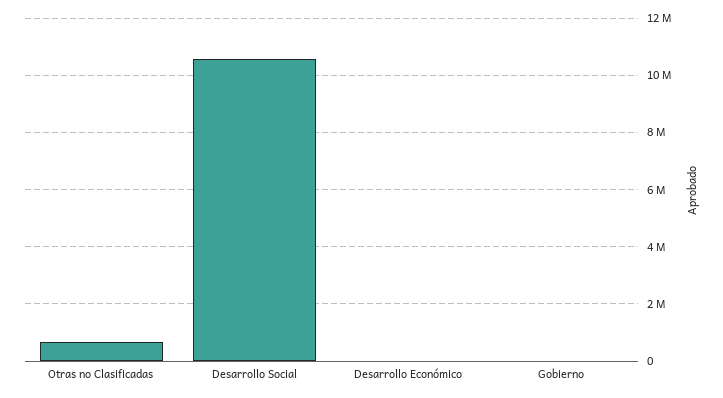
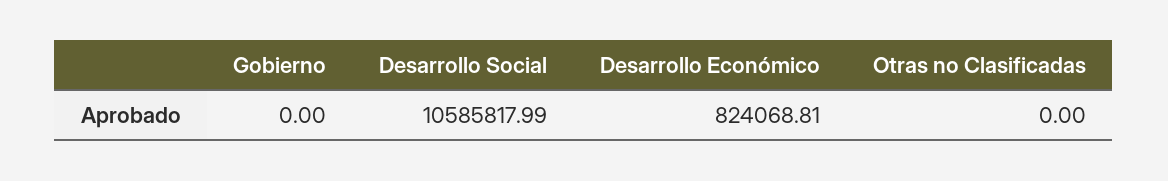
  {
-   "Otras no Clasificadas": 750000,
+   "Otras no Clasificadas": 0,
    "Desarrollo Social": 10585817.99,
-   "Desarrollo Económico": 0,
+   "Desarrollo Económico": 824068.81,
    "Gobierno": 0
  }

